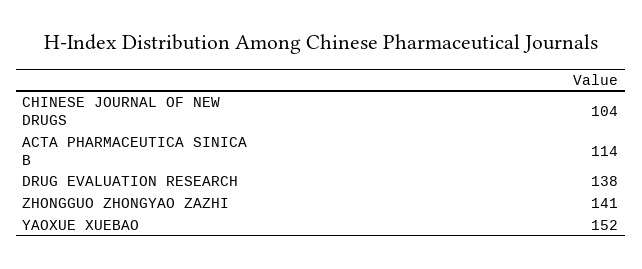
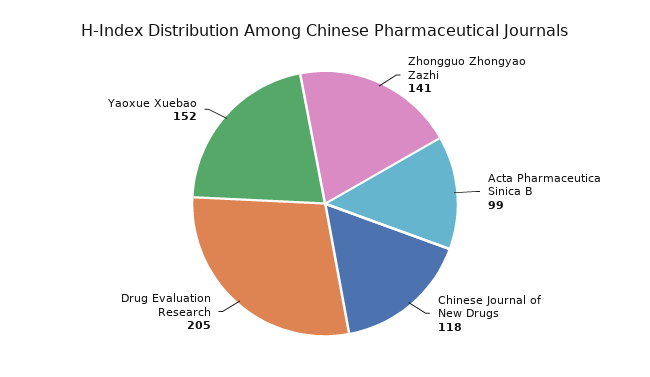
  {
-   "CHINESE JOURNAL OF NEW DRUGS": 104,
+   "CHINESE JOURNAL OF NEW DRUGS": 118,
-   "ACTA PHARMACEUTICA SINICA B": 114,
+   "ACTA PHARMACEUTICA SINICA B": 99,
-   "DRUG EVALUATION RESEARCH": 138,
+   "DRUG EVALUATION RESEARCH": 205,
    "ZHONGGUO ZHONGYAO ZAZHI": 141,
    "YAOXUE XUEBAO": 152
  }

